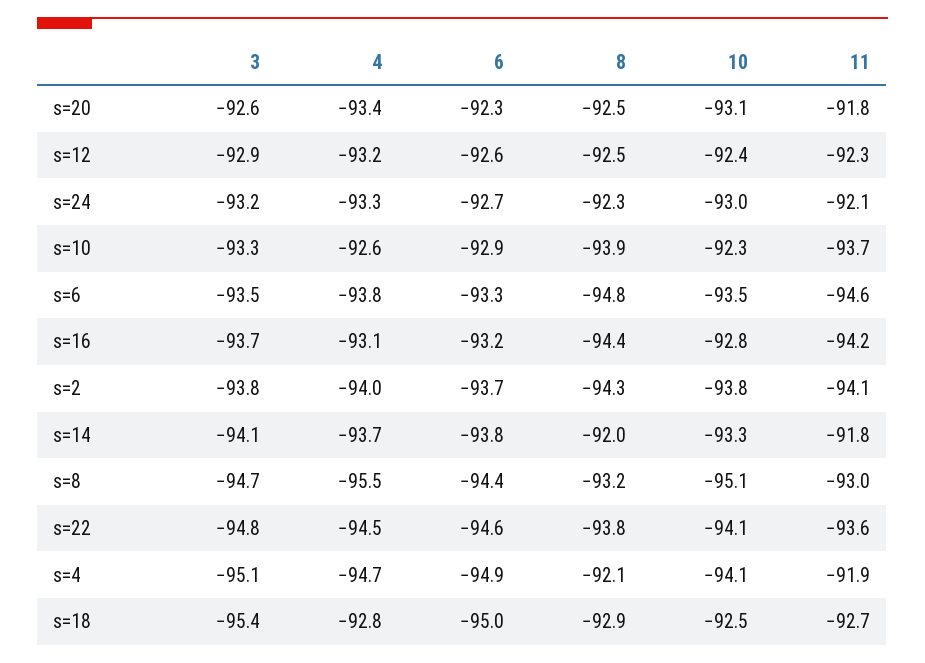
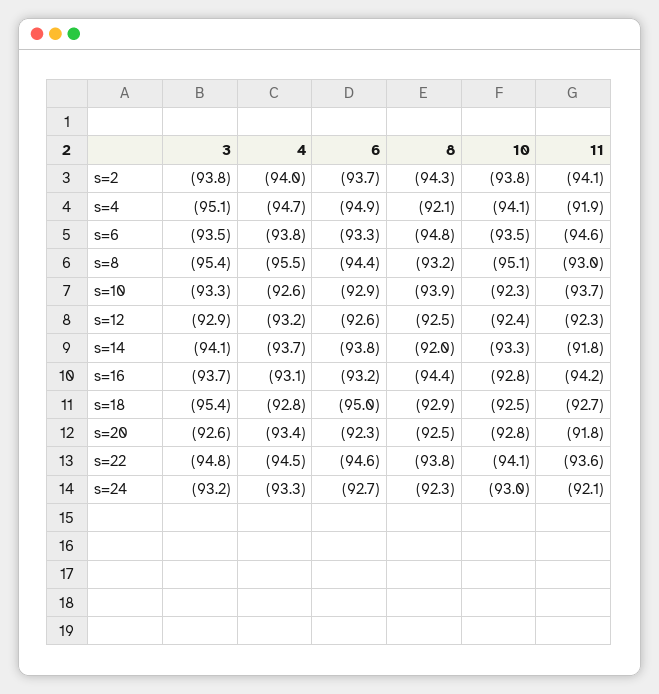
  {
    "3": {
      "s=20": -92.6,
      "s=12": -92.9,
      "s=24": -93.2,
      "s=10": -93.3,
      "s=6": -93.5,
      "s=16": -93.7,
      "s=2": -93.8,
      "s=14": -94.1,
-     "s=8": -94.7,
+     "s=8": -95.4,
      "s=22": -94.8,
      "s=4": -95.1,
      "s=18": -95.4
    },
    "4": {
      "s=20": -93.4,
      "s=12": -93.2,
      "s=24": -93.3,
      "s=10": -92.6,
      "s=6": -93.8,
      "s=16": -93.1,
      "s=2": -94,
      "s=14": -93.7,
      "s=8": -95.5,
      "s=22": -94.5,
      "s=4": -94.7,
      "s=18": -92.8
    },
    "6": {
      "s=20": -92.3,
      "s=12": -92.6,
      "s=24": -92.7,
      "s=10": -92.9,
      "s=6": -93.3,
      "s=16": -93.2,
      "s=2": -93.7,
      "s=14": -93.8,
      "s=8": -94.4,
      "s=22": -94.6,
      "s=4": -94.9,
      "s=18": -95
    },
    "8": {
      "s=20": -92.5,
      "s=12": -92.5,
      "s=24": -92.3,
      "s=10": -93.9,
      "s=6": -94.8,
      "s=16": -94.4,
      "s=2": -94.3,
      "s=14": -92,
      "s=8": -93.2,
      "s=22": -93.8,
      "s=4": -92.1,
      "s=18": -92.9
    },
    "10": {
-     "s=20": -93.1,
+     "s=20": -92.8,
      "s=12": -92.4,
      "s=24": -93,
      "s=10": -92.3,
      "s=6": -93.5,
      "s=16": -92.8,
      "s=2": -93.8,
      "s=14": -93.3,
      "s=8": -95.1,
      "s=22": -94.1,
      "s=4": -94.1,
      "s=18": -92.5
    },
    "11": {
      "s=20": -91.8,
      "s=12": -92.3,
      "s=24": -92.1,
      "s=10": -93.7,
      "s=6": -94.6,
      "s=16": -94.2,
      "s=2": -94.1,
      "s=14": -91.8,
      "s=8": -93,
      "s=22": -93.6,
      "s=4": -91.9,
      "s=18": -92.7
    }
  }

